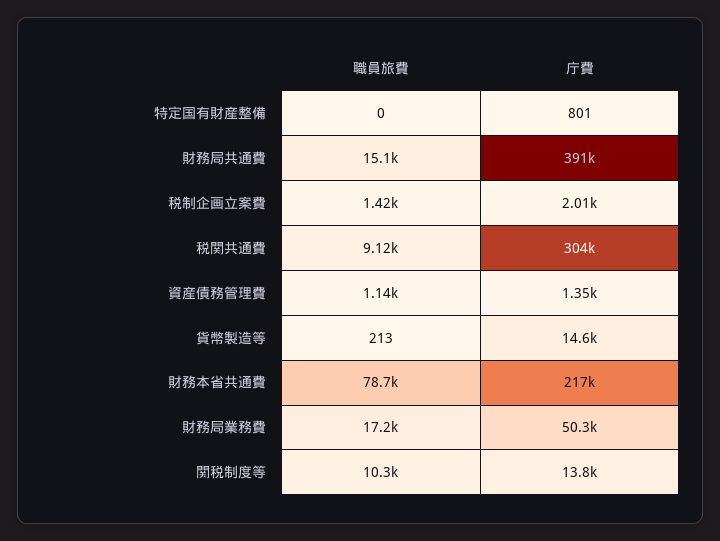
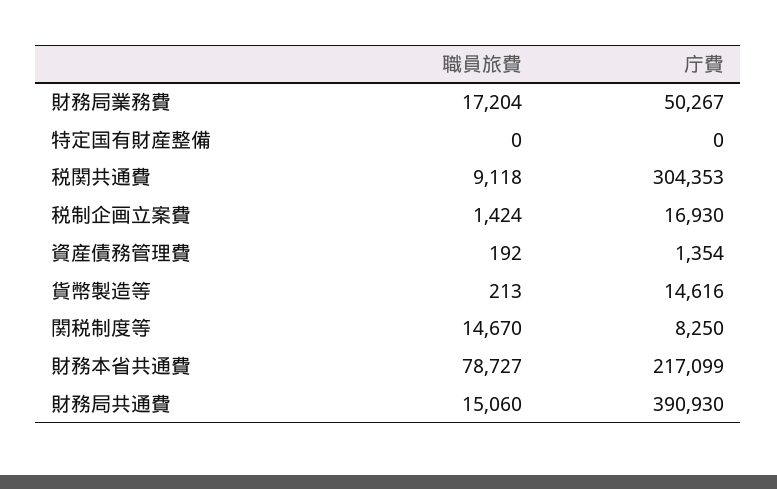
  {
    "職員旅費": {
      "特定国有財産整備": 0,
      "財務局共通費": 15060,
      "税制企画立案費": 1424,
      "税関共通費": 9118,
-     "資産債務管理費": 1140,
+     "資産債務管理費": 192,
      "貨幣製造等": 213,
      "財務本省共通費": 78727,
      "財務局業務費": 17204,
-     "関税制度等": 10300
+     "関税制度等": 14670
    },
    "庁費": {
-     "特定国有財産整備": 801,
+     "特定国有財産整備": 0,
      "財務局共通費": 390930,
-     "税制企画立案費": 2010,
+     "税制企画立案費": 16930,
      "税関共通費": 304353,
      "資産債務管理費": 1354,
      "貨幣製造等": 14616,
      "財務本省共通費": 217099,
      "財務局業務費": 50267,
-     "関税制度等": 13800
+     "関税制度等": 8250
    }
  }

